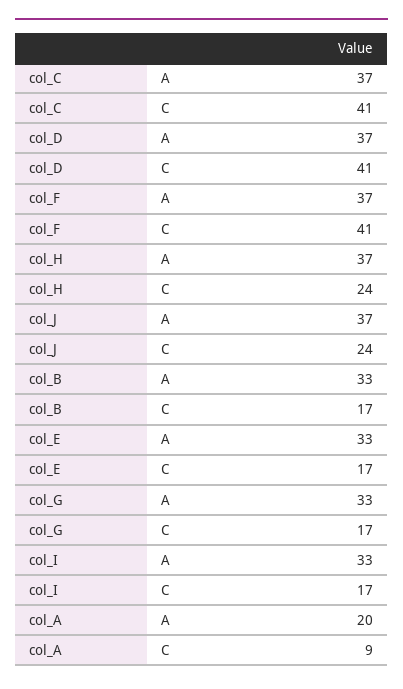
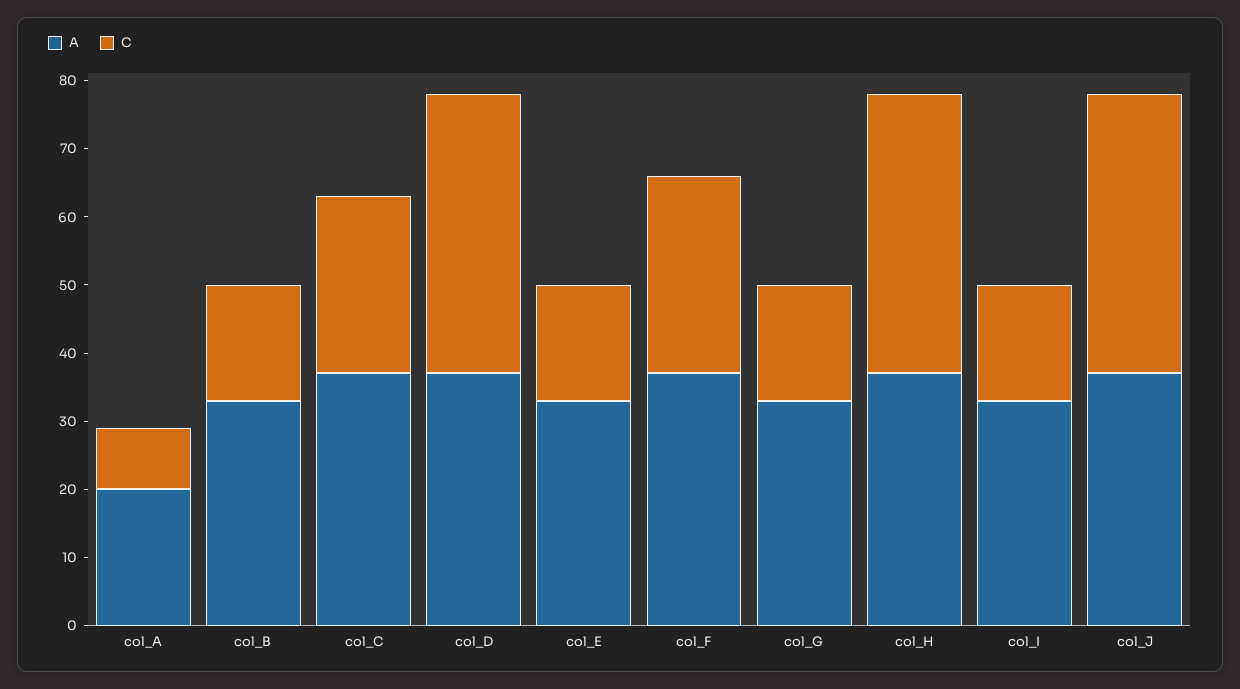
  {
    "A": {
      "col_C": 37,
      "col_D": 37,
      "col_F": 37,
      "col_H": 37,
      "col_J": 37,
      "col_B": 33,
      "col_E": 33,
      "col_G": 33,
      "col_I": 33,
      "col_A": 20
    },
    "C": {
-     "col_C": 41,
+     "col_C": 25,
      "col_D": 41,
-     "col_F": 41,
+     "col_F": 30,
-     "col_H": 24,
+     "col_H": 40,
-     "col_J": 24,
+     "col_J": 40,
      "col_B": 17,
      "col_E": 17,
      "col_G": 17,
      "col_I": 17,
      "col_A": 9
    }
  }

